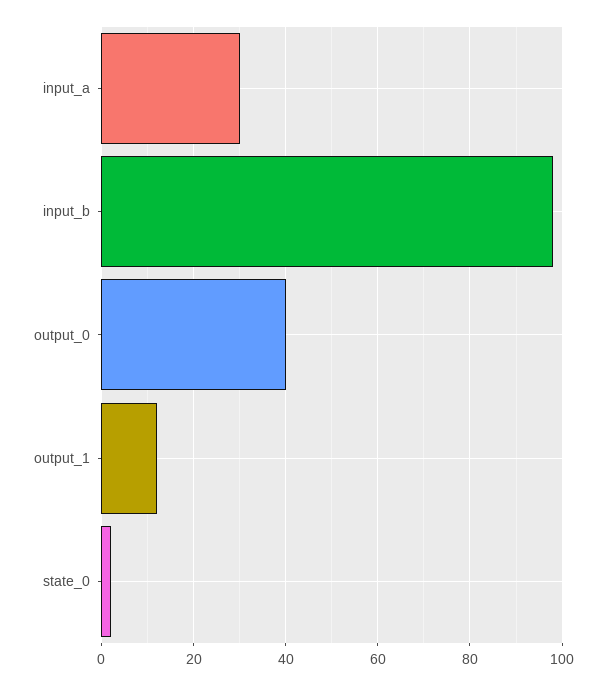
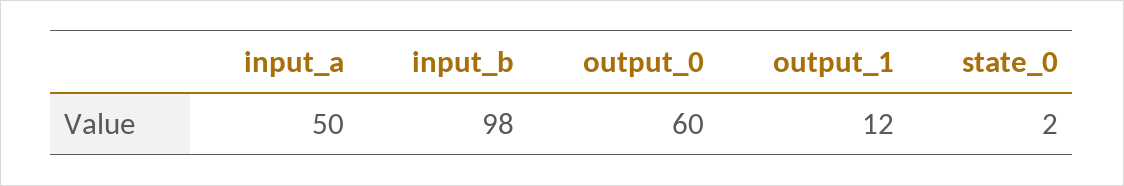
  {
-   "input_a": 30,
+   "input_a": 50,
    "input_b": 98,
-   "output_0": 40,
+   "output_0": 60,
    "output_1": 12,
    "state_0": 2
  }

